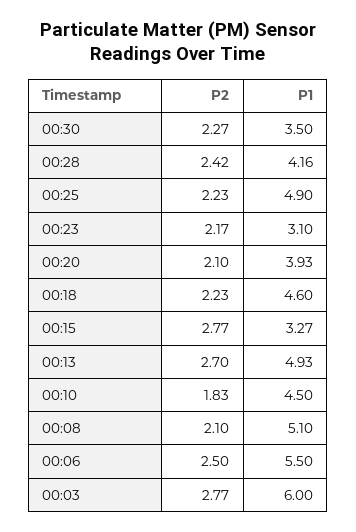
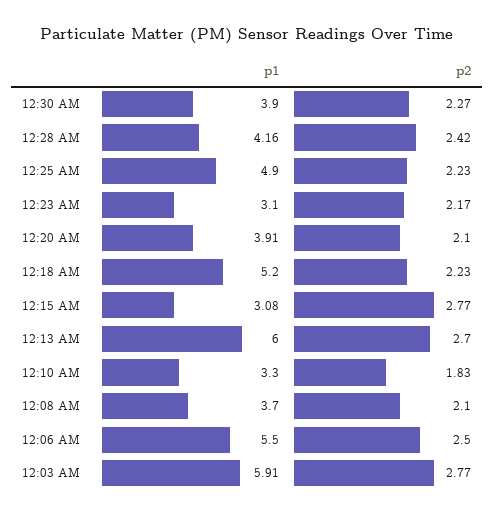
  {
    "P2": {
      "00:30": 2.27,
      "00:28": 2.42,
      "00:25": 2.23,
      "00:23": 2.17,
      "00:20": 2.1,
      "00:18": 2.23,
      "00:15": 2.77,
      "00:13": 2.7,
      "00:10": 1.83,
      "00:08": 2.1,
      "00:06": 2.5,
      "00:03": 2.77
    },
    "P1": {
-     "00:30": 3.5,
+     "00:30": 3.9,
      "00:28": 4.16,
      "00:25": 4.9,
      "00:23": 3.1,
-     "00:20": 3.93,
+     "00:20": 3.91,
-     "00:18": 4.6,
+     "00:18": 5.2,
-     "00:15": 3.27,
+     "00:15": 3.08,
-     "00:13": 4.93,
+     "00:13": 6,
-     "00:10": 4.5,
+     "00:10": 3.3,
-     "00:08": 5.1,
+     "00:08": 3.7,
      "00:06": 5.5,
-     "00:03": 6
+     "00:03": 5.91
    }
  }

